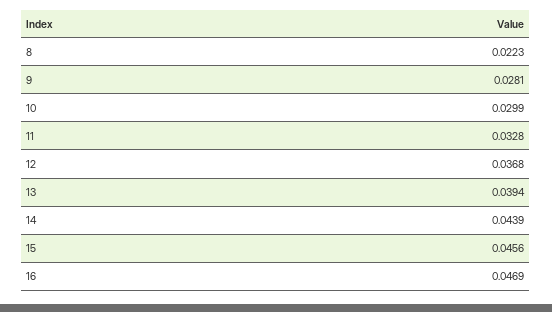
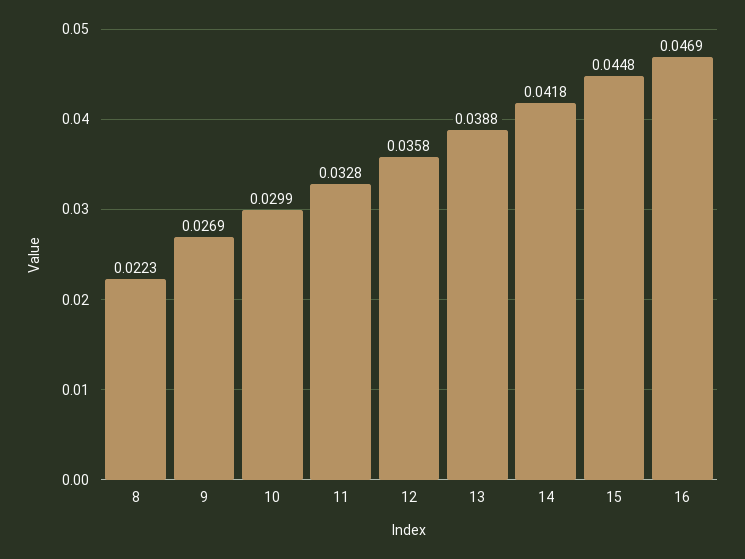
  {
    "8": 0.0223,
-   "9": 0.0281,
+   "9": 0.0269,
    "10": 0.0299,
    "11": 0.0328,
-   "12": 0.0368,
+   "12": 0.0358,
-   "13": 0.0394,
+   "13": 0.0388,
-   "14": 0.0439,
+   "14": 0.0418,
-   "15": 0.0456,
+   "15": 0.0448,
    "16": 0.0469
  }

